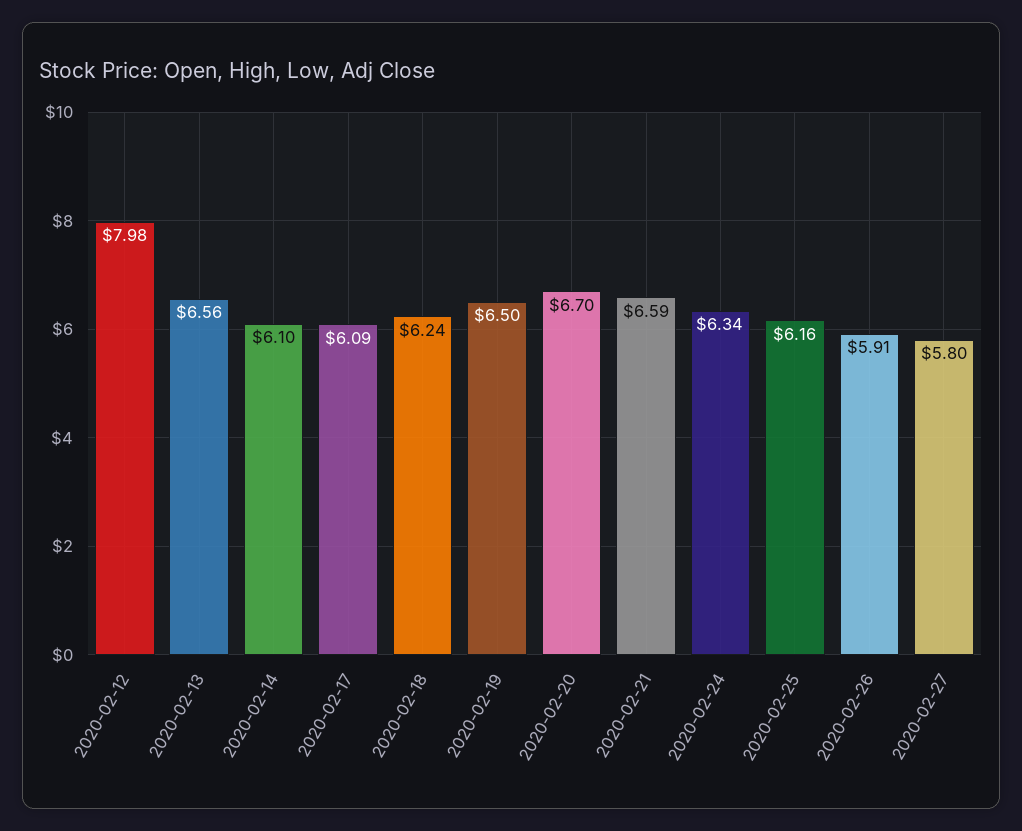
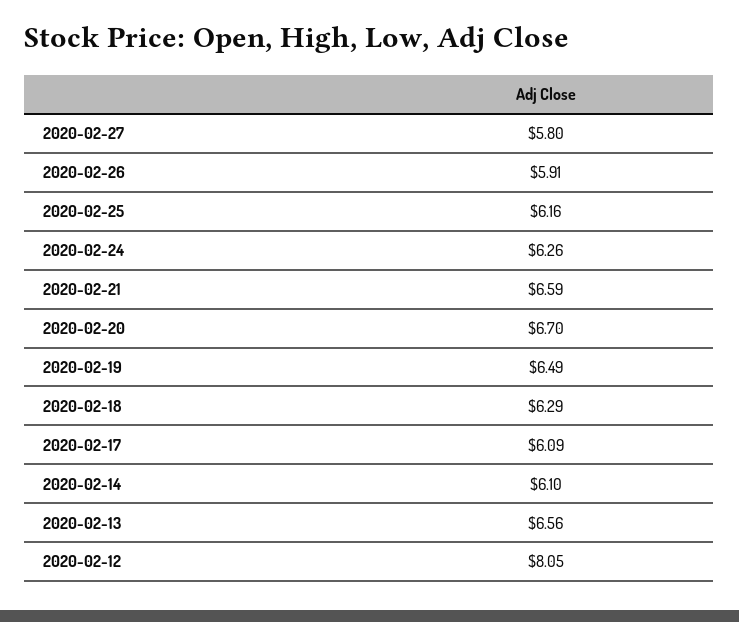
  {
-   "2020-02-12": 7.98,
+   "2020-02-12": 8.05,
    "2020-02-13": 6.56,
    "2020-02-14": 6.1,
    "2020-02-17": 6.09,
-   "2020-02-18": 6.24,
+   "2020-02-18": 6.29,
-   "2020-02-19": 6.5,
+   "2020-02-19": 6.49,
    "2020-02-20": 6.7,
    "2020-02-21": 6.59,
-   "2020-02-24": 6.34,
+   "2020-02-24": 6.26,
    "2020-02-25": 6.16,
    "2020-02-26": 5.91,
    "2020-02-27": 5.8
  }

